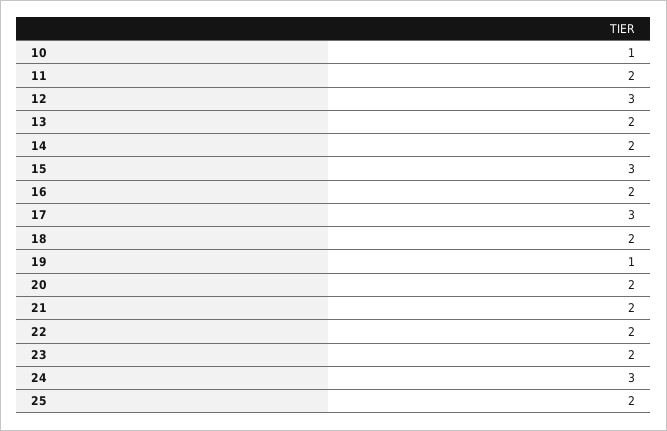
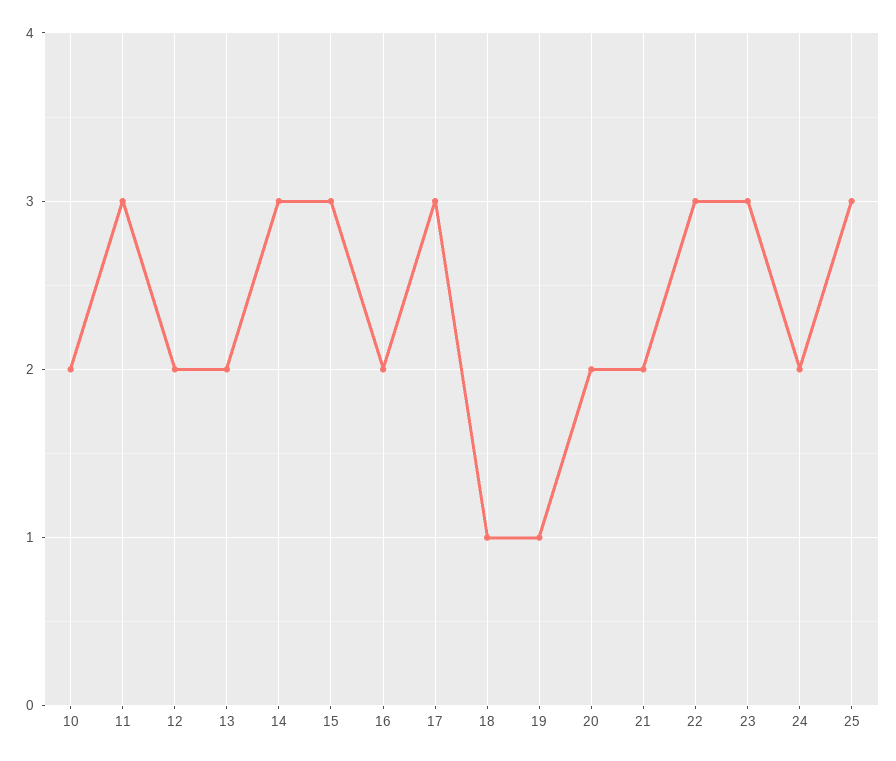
  {
-   "10": 1,
+   "10": 2,
-   "11": 2,
+   "11": 3,
-   "12": 3,
+   "12": 2,
    "13": 2,
-   "14": 2,
+   "14": 3,
    "15": 3,
    "16": 2,
    "17": 3,
-   "18": 2,
+   "18": 1,
    "19": 1,
    "20": 2,
    "21": 2,
-   "22": 2,
+   "22": 3,
-   "23": 2,
+   "23": 3,
-   "24": 3,
+   "24": 2,
-   "25": 2
+   "25": 3
  }

